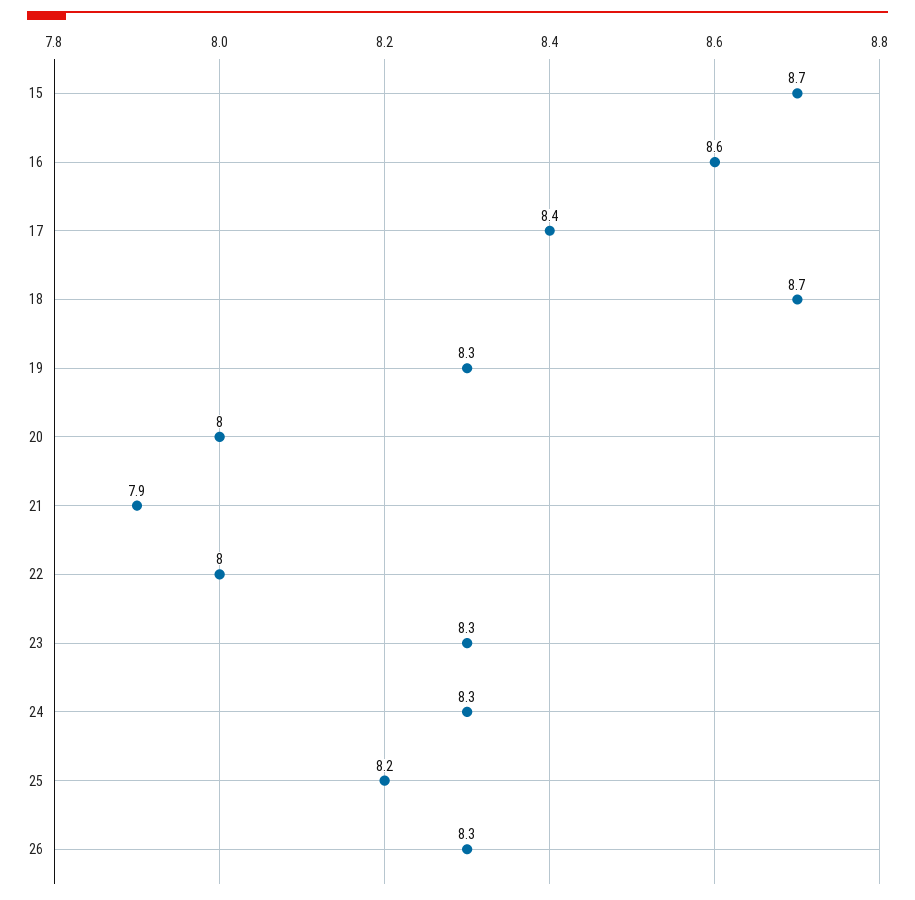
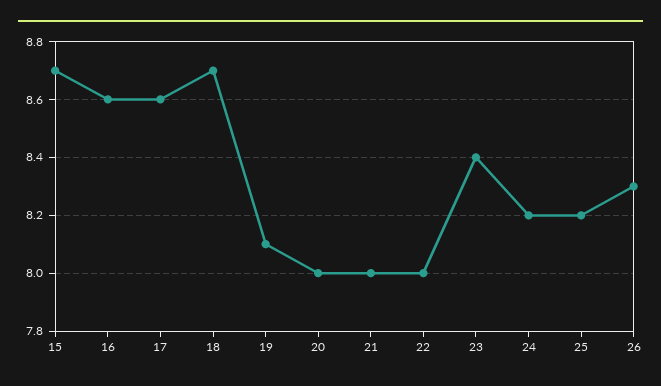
  {
    "15": 8.7,
    "16": 8.6,
-   "17": 8.4,
+   "17": 8.6,
    "18": 8.7,
-   "19": 8.3,
+   "19": 8.1,
    "20": 8,
-   "21": 7.9,
+   "21": 8,
    "22": 8,
-   "23": 8.3,
+   "23": 8.4,
-   "24": 8.3,
+   "24": 8.2,
    "25": 8.2,
    "26": 8.3
  }

